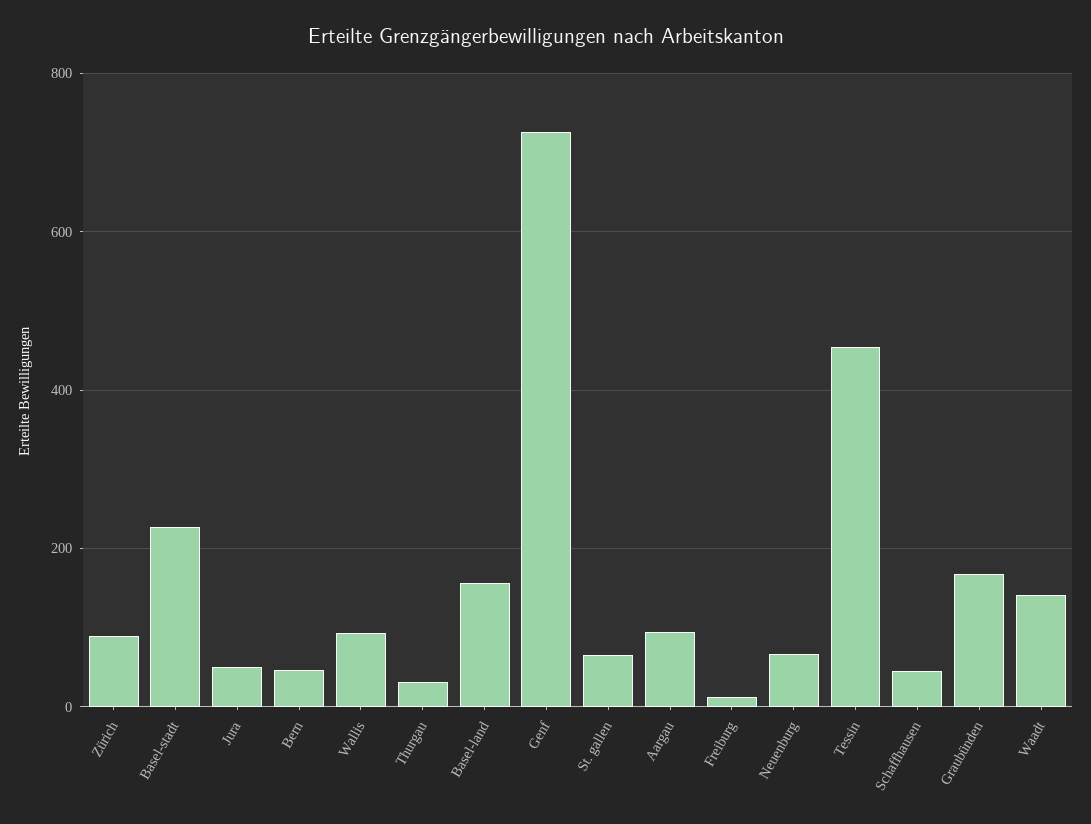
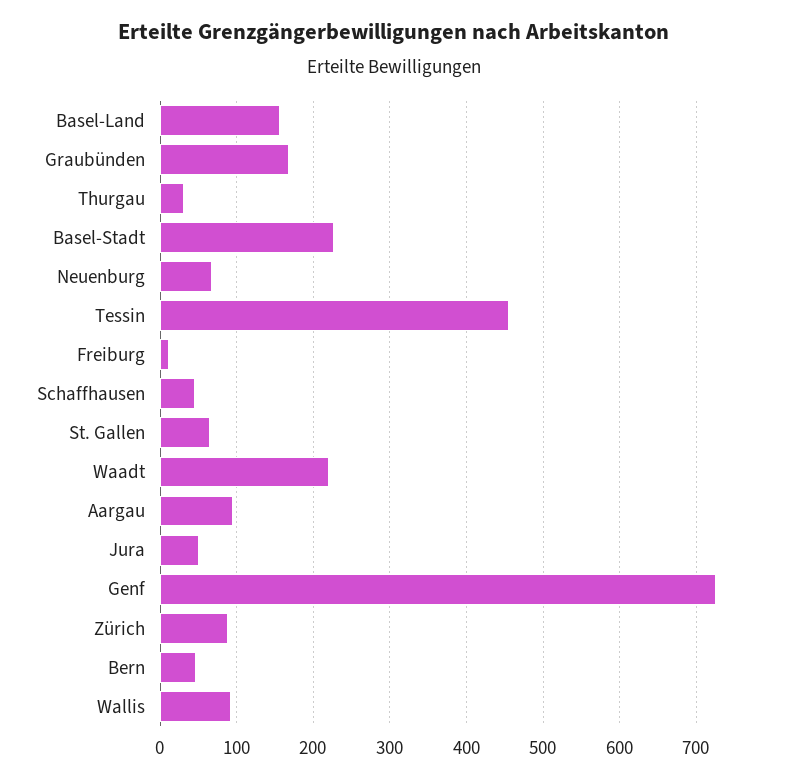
  {
    "Zürich": 90,
    "Basel-stadt": 230,
    "Jura": 50,
    "Bern": 50,
    "Wallis": 90,
    "Thurgau": 30,
    "Basel-land": 160,
    "Genf": 730,
    "St. gallen": 70,
    "Aargau": 100,
    "Freiburg": 10,
    "Neuenburg": 70,
    "Tessin": 460,
    "Schaffhausen": 50,
    "Graubünden": 170,
-   "Waadt": 140
+   "Waadt": 220
  }

